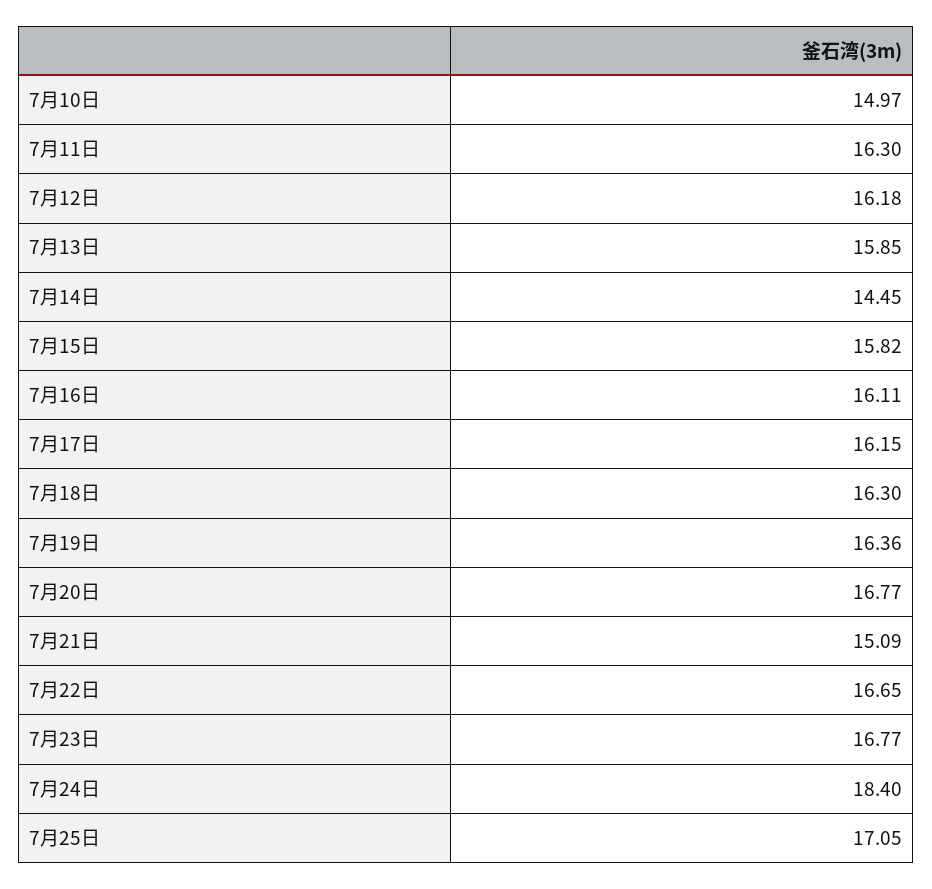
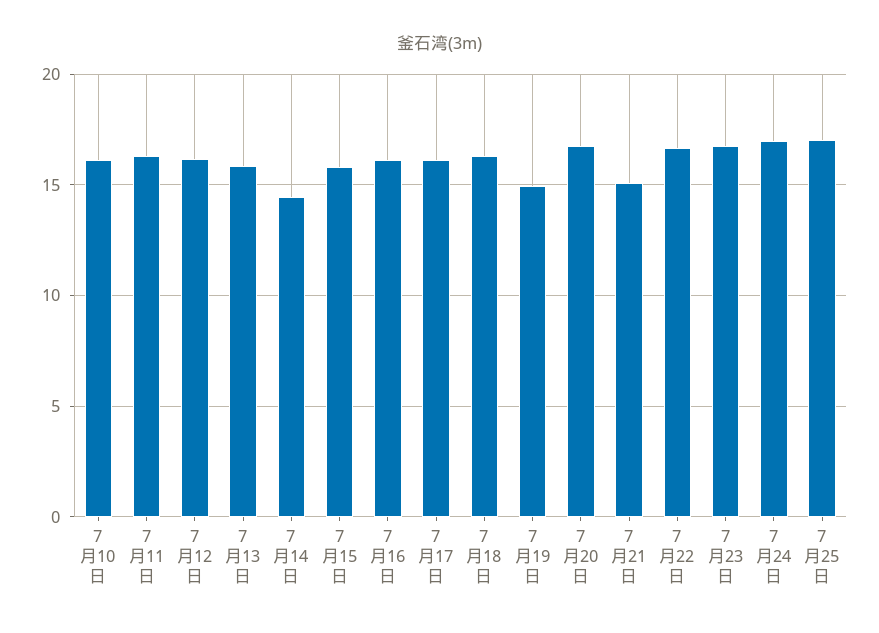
  {
-   "7月10日": 14.97,
+   "7月10日": 16,
    "7月11日": 16.3,
    "7月12日": 16.18,
    "7月13日": 15.85,
    "7月14日": 14.45,
    "7月15日": 15.82,
    "7月16日": 16.11,
    "7月17日": 16.15,
    "7月18日": 16.3,
-   "7月19日": 16.36,
+   "7月19日": 15,
    "7月20日": 16.77,
    "7月21日": 15.09,
    "7月22日": 16.65,
    "7月23日": 16.77,
-   "7月24日": 18.4,
+   "7月24日": 17,
    "7月25日": 17.05
  }

